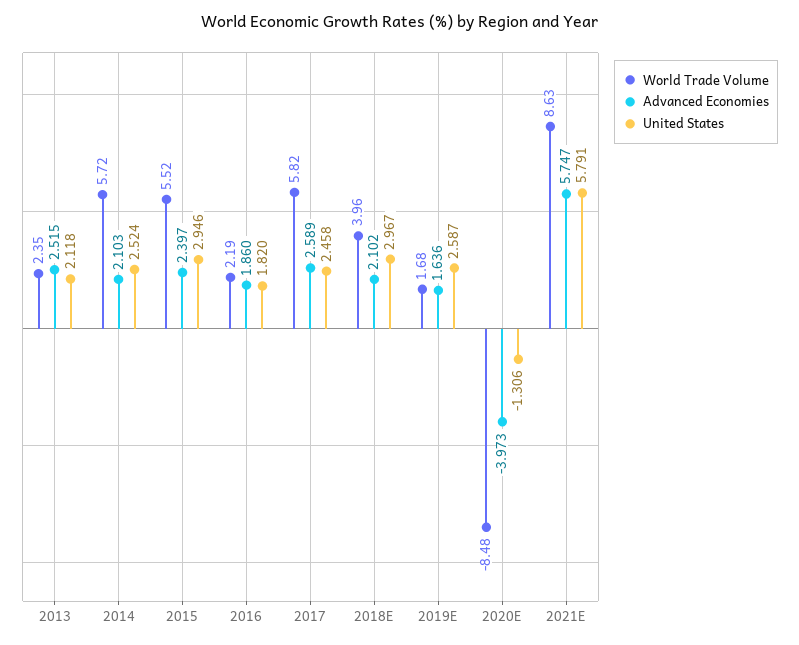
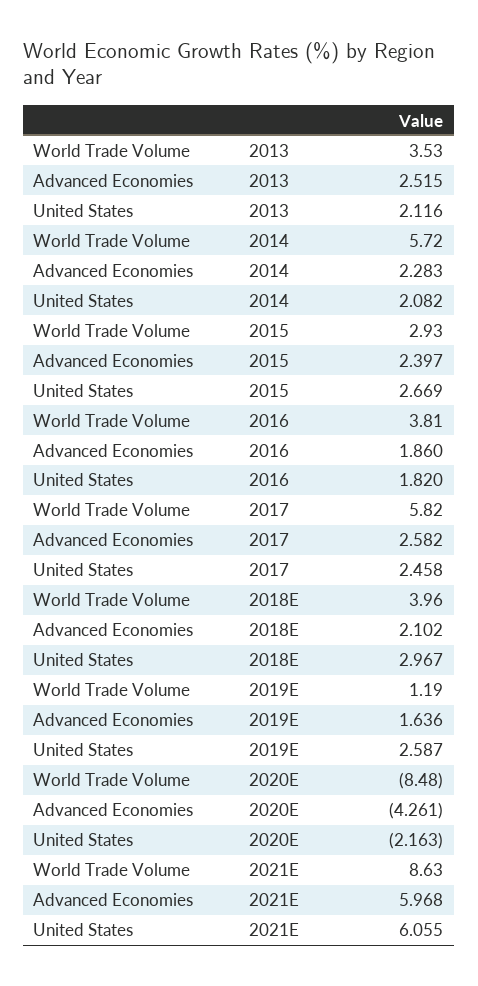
  {
    "World Trade Volume": {
-     "2013": 2.35,
+     "2013": 3.53,
      "2014": 5.72,
-     "2015": 5.52,
+     "2015": 2.93,
-     "2016": 2.19,
+     "2016": 3.81,
      "2017": 5.82,
      "2018E": 3.96,
-     "2019E": 1.68,
+     "2019E": 1.19,
      "2020E": -8.48,
      "2021E": 8.63
    },
    "Advanced Economies": {
      "2013": 2.515,
-     "2014": 2.103,
+     "2014": 2.283,
      "2015": 2.397,
      "2016": 1.86,
-     "2017": 2.589,
+     "2017": 2.582,
      "2018E": 2.102,
      "2019E": 1.636,
-     "2020E": -3.973,
+     "2020E": -4.261,
-     "2021E": 5.747
+     "2021E": 5.968
    },
    "United States": {
-     "2013": 2.118,
+     "2013": 2.116,
-     "2014": 2.524,
+     "2014": 2.082,
-     "2015": 2.946,
+     "2015": 2.669,
      "2016": 1.82,
      "2017": 2.458,
      "2018E": 2.967,
      "2019E": 2.587,
-     "2020E": -1.306,
+     "2020E": -2.163,
-     "2021E": 5.791
+     "2021E": 6.055
    }
  }

